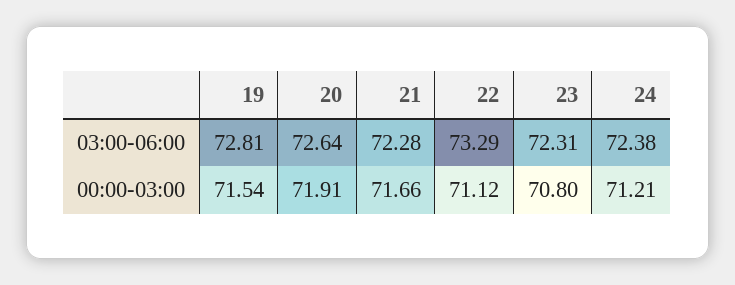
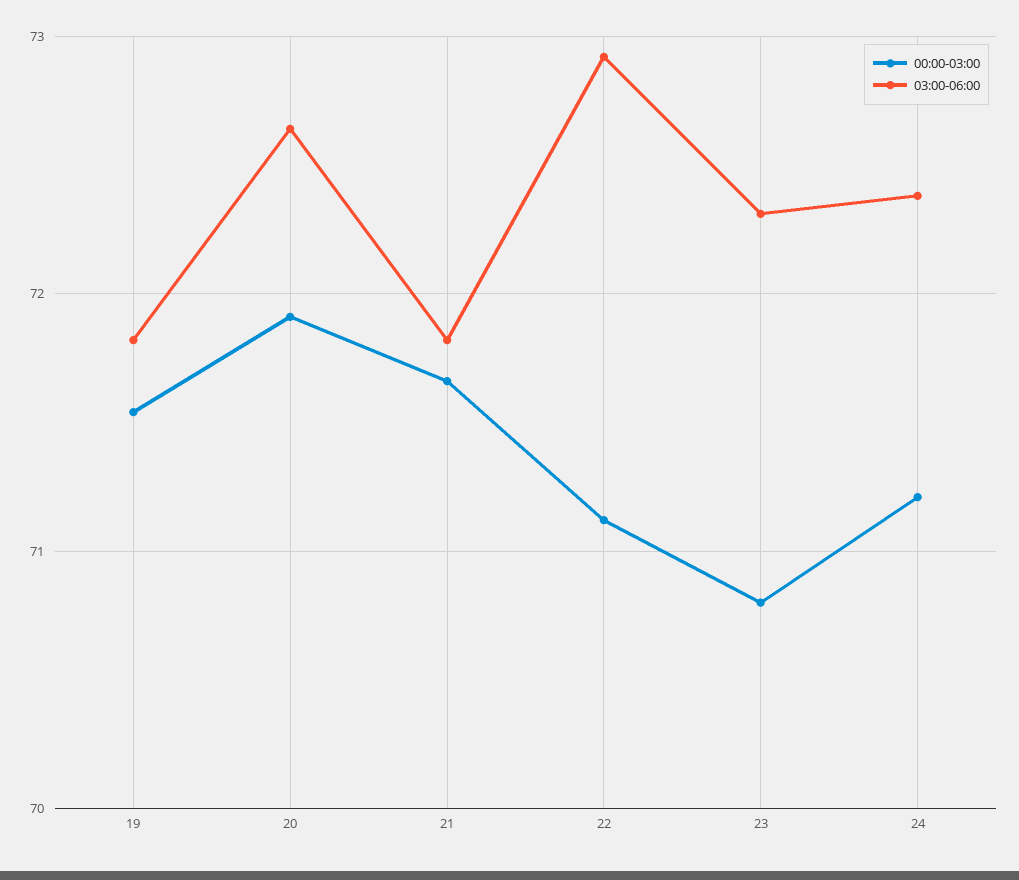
  {
    "03:00-06:00": {
-     "19": 72.81,
+     "19": 71.8,
      "20": 72.64,
-     "21": 72.28,
+     "21": 71.8,
-     "22": 73.29,
+     "22": 72.9,
      "23": 72.31,
      "24": 72.38
    },
    "00:00-03:00": {
      "19": 71.54,
      "20": 71.91,
      "21": 71.66,
      "22": 71.12,
      "23": 70.8,
      "24": 71.21
    }
  }

